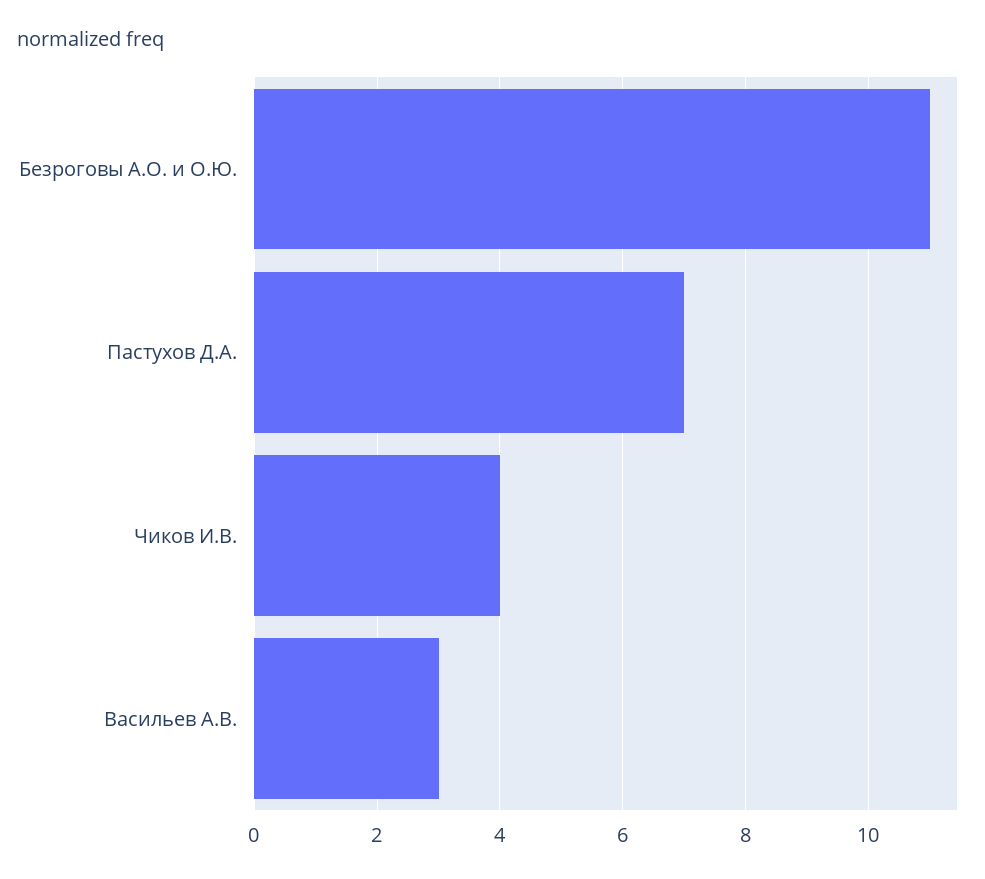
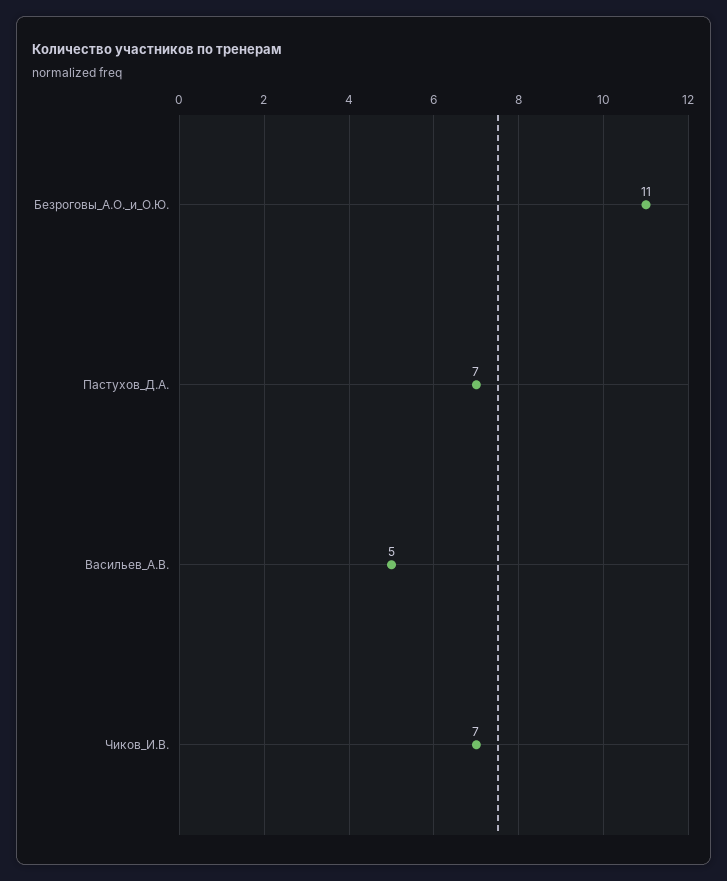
  {
    "Безроговы А.О. и О.Ю.": 11,
    "Пастухов Д.А.": 7,
-   "Чиков И.В.": 4,
+   "Чиков И.В.": 7,
-   "Васильев А.В.": 3
+   "Васильев А.В.": 5
  }

